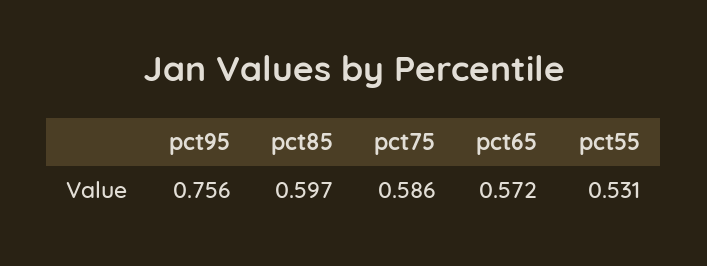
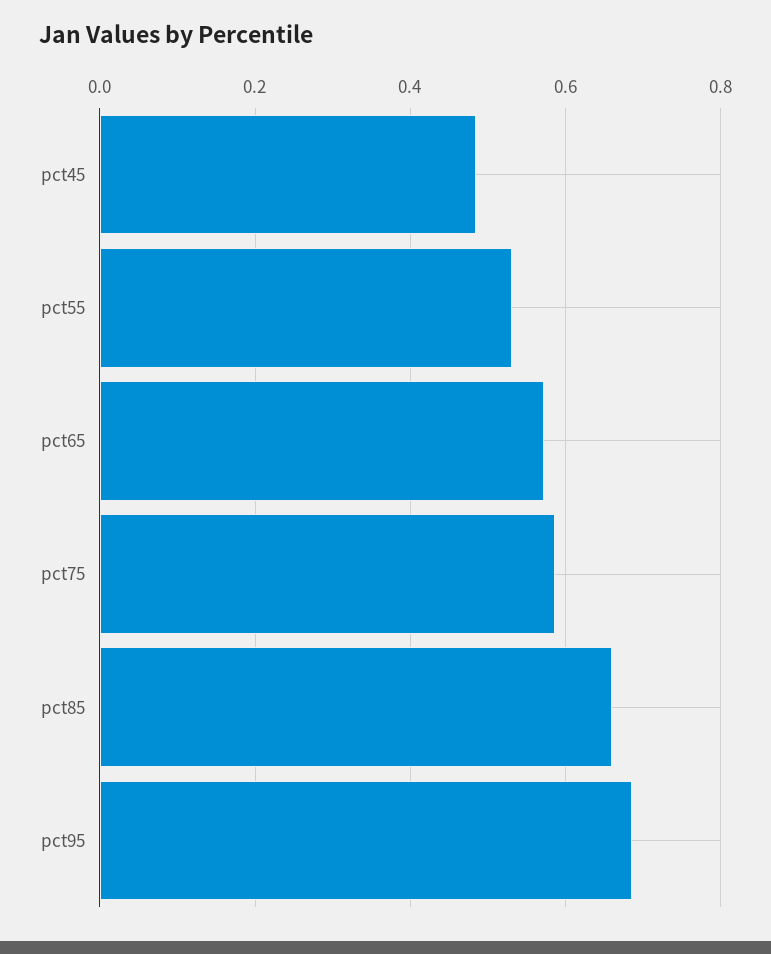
  {
-   "pct95": 0.756,
+   "pct95": 0.68,
-   "pct85": 0.597,
+   "pct85": 0.66,
    "pct75": 0.586,
    "pct65": 0.572,
-   "pct55": 0.531
+   "pct55": 0.531,
+   "pct45": 0.48
  }

